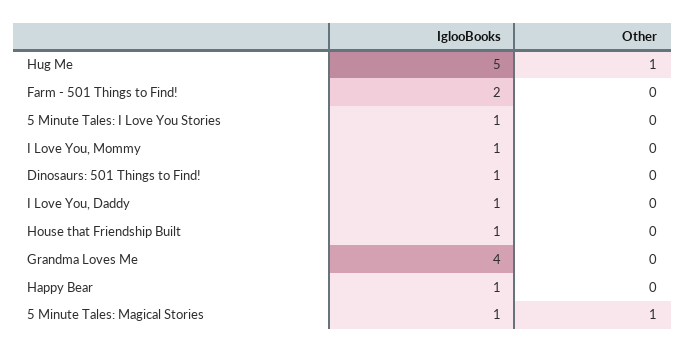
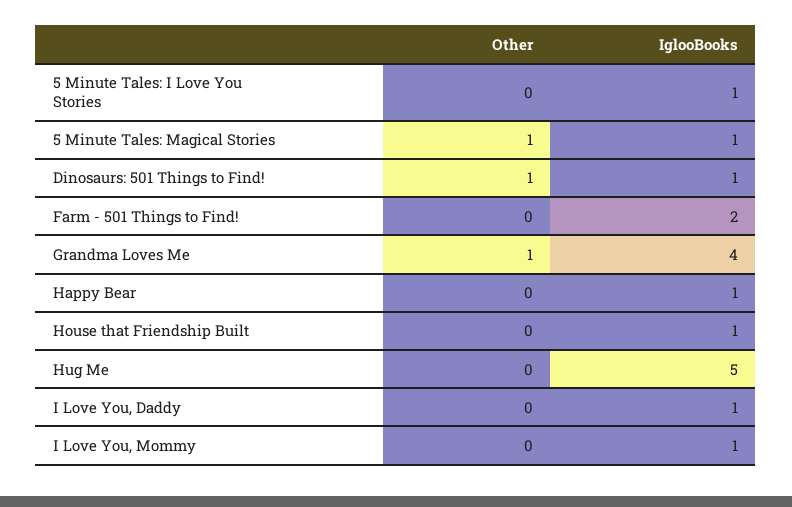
  {
    "IglooBooks": {
      "Hug Me": 5,
      "Farm - 501 Things to Find!": 2,
      "5 Minute Tales: I Love You Stories": 1,
      "I Love You, Mommy": 1,
      "Dinosaurs: 501 Things to Find!": 1,
      "I Love You, Daddy": 1,
      "House that Friendship Built": 1,
      "Grandma Loves Me": 4,
      "Happy Bear": 1,
      "5 Minute Tales: Magical Stories": 1
    },
    "Other": {
-     "Hug Me": 1,
+     "Hug Me": 0,
      "Farm - 501 Things to Find!": 0,
      "5 Minute Tales: I Love You Stories": 0,
      "I Love You, Mommy": 0,
-     "Dinosaurs: 501 Things to Find!": 0,
+     "Dinosaurs: 501 Things to Find!": 1,
      "I Love You, Daddy": 0,
      "House that Friendship Built": 0,
-     "Grandma Loves Me": 0,
+     "Grandma Loves Me": 1,
      "Happy Bear": 0,
      "5 Minute Tales: Magical Stories": 1
    }
  }

